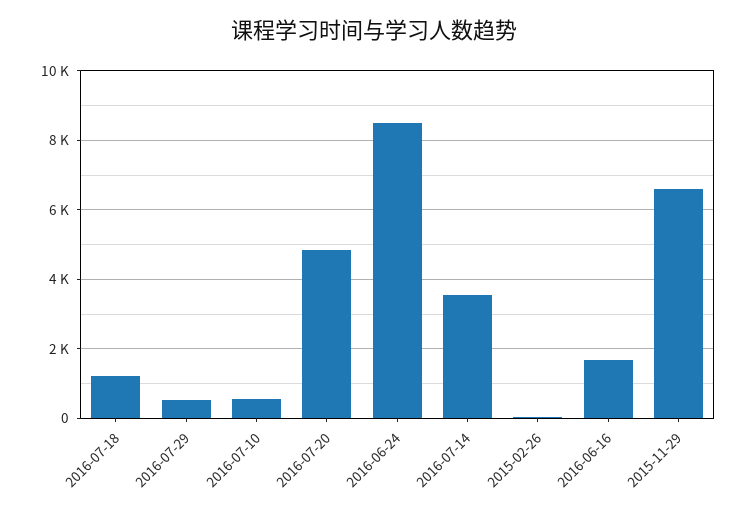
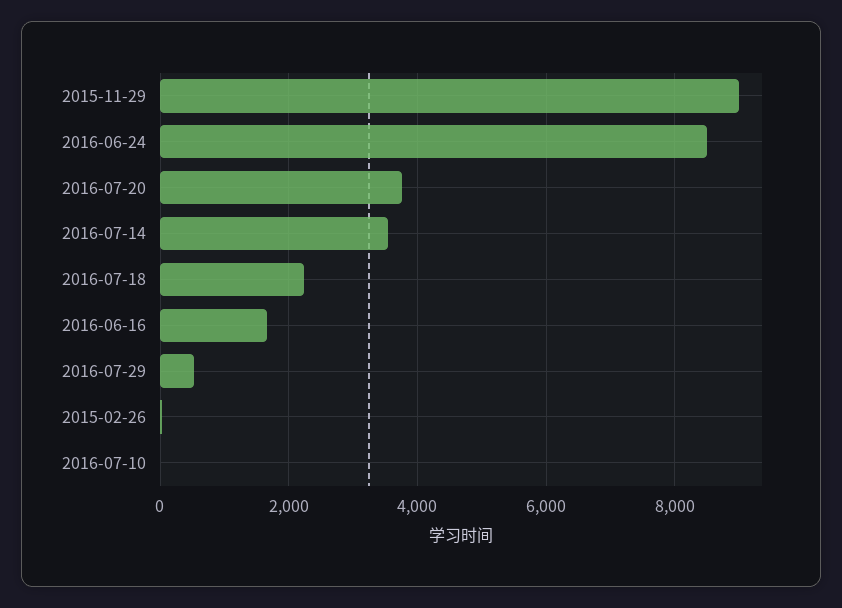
  {
-   "2016-07-18": 1200,
+   "2016-07-18": 2200,
    "2016-07-29": 600,
-   "2016-07-10": 600,
+   "2016-07-10": 0,
-   "2016-07-20": 4800,
+   "2016-07-20": 3800,
    "2016-06-24": 8400,
    "2016-07-14": 3600,
    "2015-02-26": 0,
    "2016-06-16": 1600,
-   "2015-11-29": 6600
+   "2015-11-29": 9000
  }

